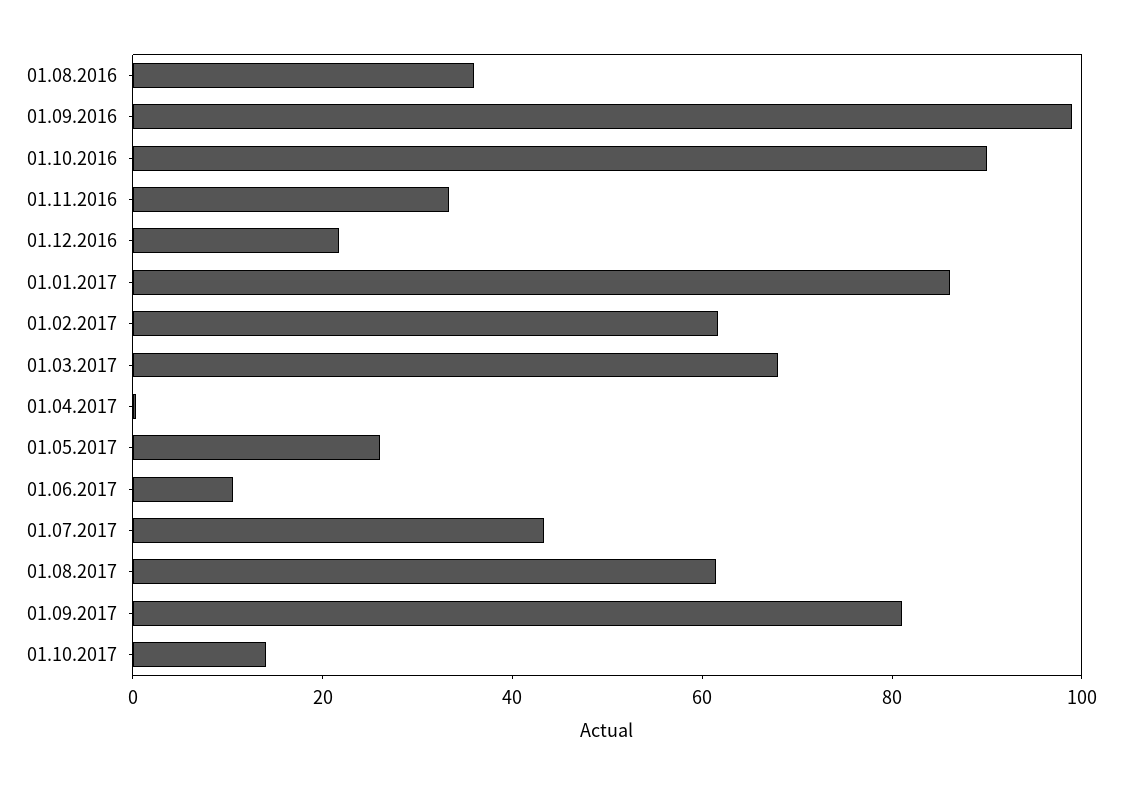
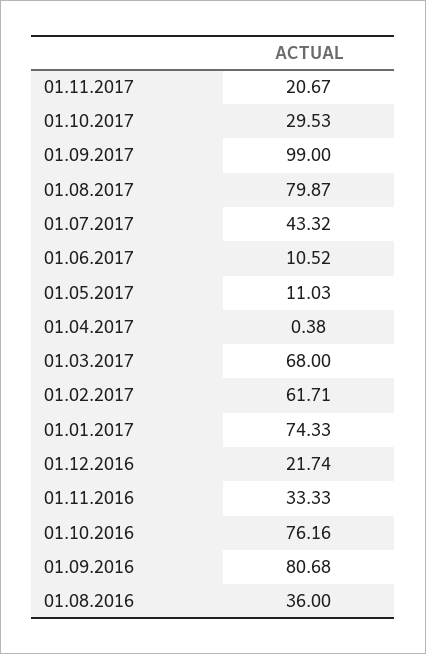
  {
    "01.08.2016": 36,
-   "01.09.2016": 100,
+   "01.09.2016": 80.68,
-   "01.10.2016": 90,
+   "01.10.2016": 76.16,
    "01.11.2016": 33.33,
    "01.12.2016": 21.74,
-   "01.01.2017": 85,
+   "01.01.2017": 74.33,
    "01.02.2017": 61.71,
    "01.03.2017": 68,
    "01.04.2017": 0.38,
-   "01.05.2017": 25,
+   "01.05.2017": 11.03,
    "01.06.2017": 10.52,
    "01.07.2017": 43.32,
-   "01.08.2017": 60,
+   "01.08.2017": 79.87,
-   "01.09.2017": 80,
+   "01.09.2017": 99,
-   "01.10.2017": 15
+   "01.10.2017": 29.53,
+   "01.11.2017": 20.67
  }

